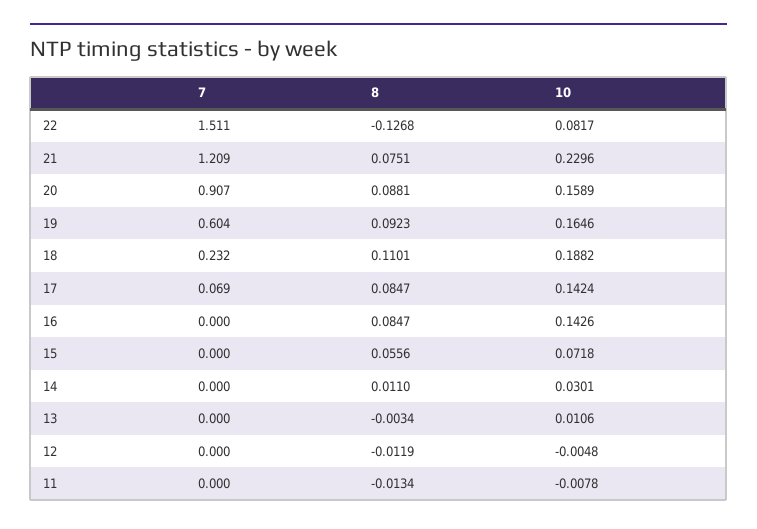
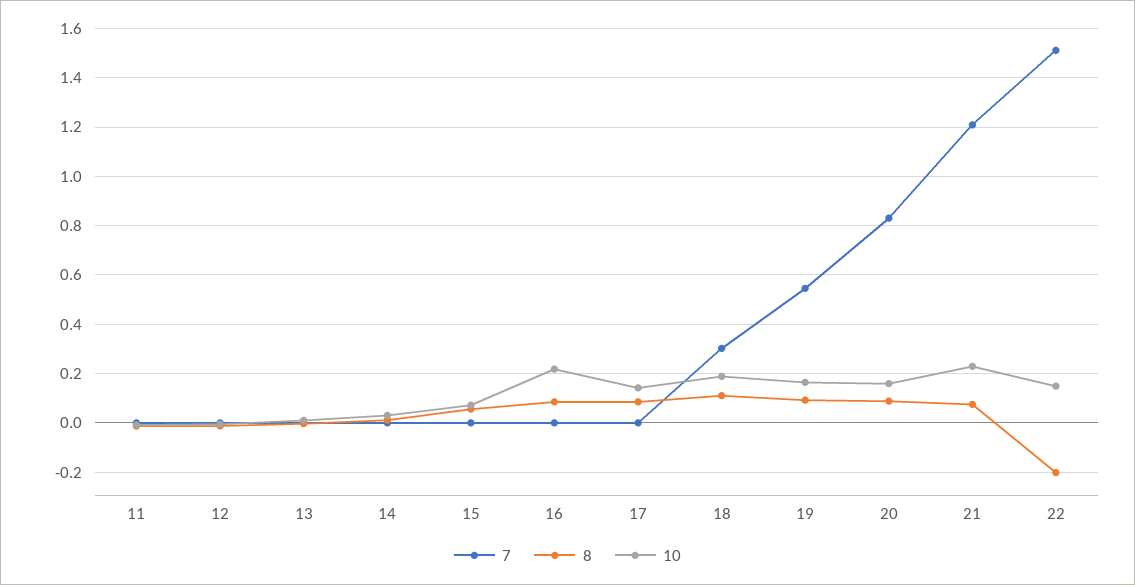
  {
    "7": {
      "22": 1.511,
      "21": 1.209,
-     "20": 0.907,
+     "20": 0.825,
-     "19": 0.604,
+     "19": 0.55,
-     "18": 0.232,
+     "18": 0.3,
-     "17": 0.069,
+     "17": 0,
      "16": 0,
      "15": 0,
      "14": 0,
      "13": 0,
      "12": 0,
      "11": 0
    },
    "8": {
-     "22": -0.1268,
+     "22": -0.2,
      "21": 0.0751,
      "20": 0.0881,
      "19": 0.0923,
      "18": 0.1101,
      "17": 0.0847,
      "16": 0.0847,
      "15": 0.0556,
      "14": 0.011,
      "13": -0.0034,
      "12": -0.0119,
      "11": -0.0134
    },
    "10": {
-     "22": 0.0817,
+     "22": 0.15,
      "21": 0.2296,
      "20": 0.1589,
      "19": 0.1646,
      "18": 0.1882,
      "17": 0.1424,
-     "16": 0.1426,
+     "16": 0.225,
      "15": 0.0718,
      "14": 0.0301,
      "13": 0.0106,
      "12": -0.0048,
      "11": -0.0078
    }
  }

